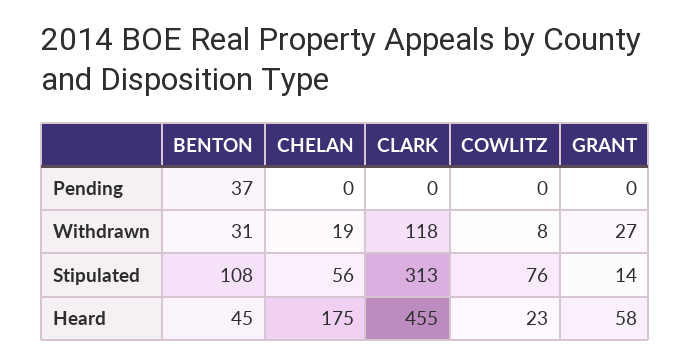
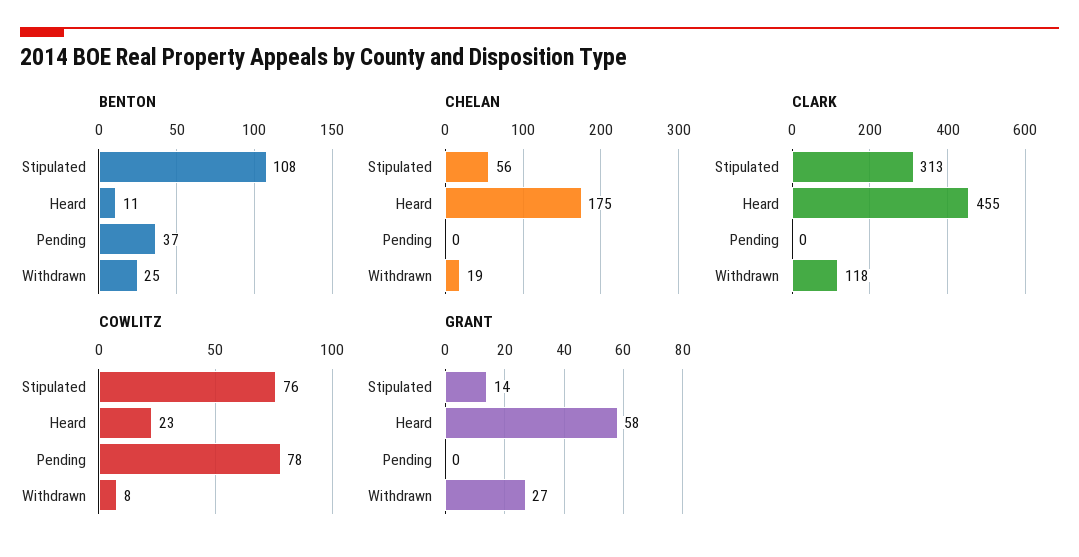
  {
    "BENTON": {
      "Pending": 37,
-     "Withdrawn": 31,
+     "Withdrawn": 25,
      "Stipulated": 108,
-     "Heard": 45
+     "Heard": 11
    },
    "CHELAN": {
      "Pending": 0,
      "Withdrawn": 19,
      "Stipulated": 56,
      "Heard": 175
    },
    "CLARK": {
      "Pending": 0,
      "Withdrawn": 118,
      "Stipulated": 313,
      "Heard": 455
    },
    "COWLITZ": {
-     "Pending": 0,
+     "Pending": 78,
      "Withdrawn": 8,
      "Stipulated": 76,
      "Heard": 23
    },
    "GRANT": {
      "Pending": 0,
      "Withdrawn": 27,
      "Stipulated": 14,
      "Heard": 58
    }
  }

